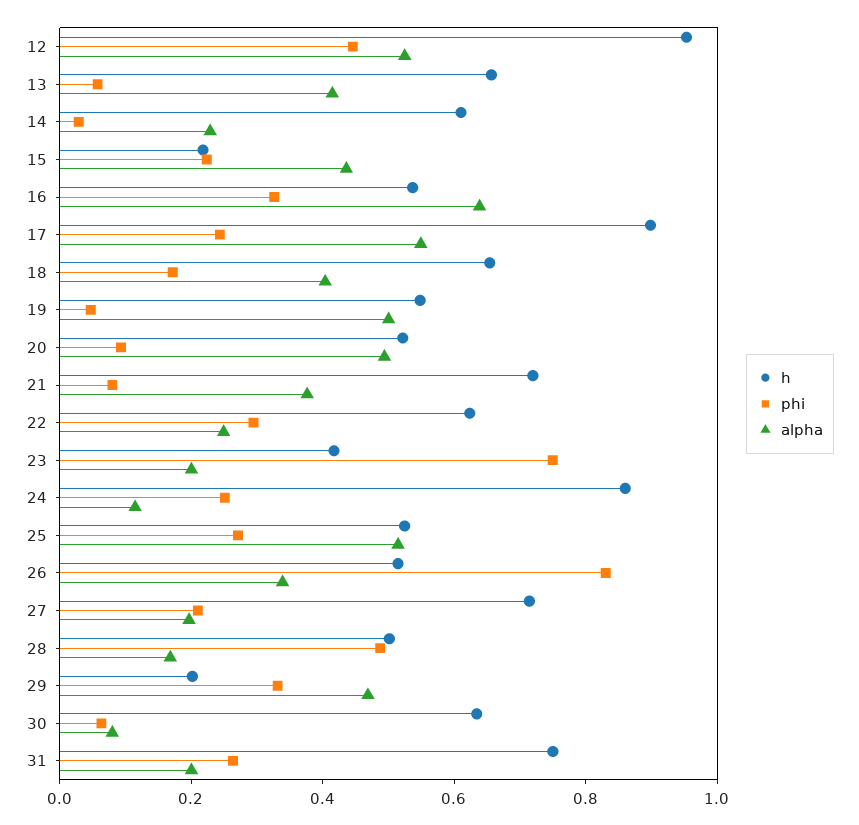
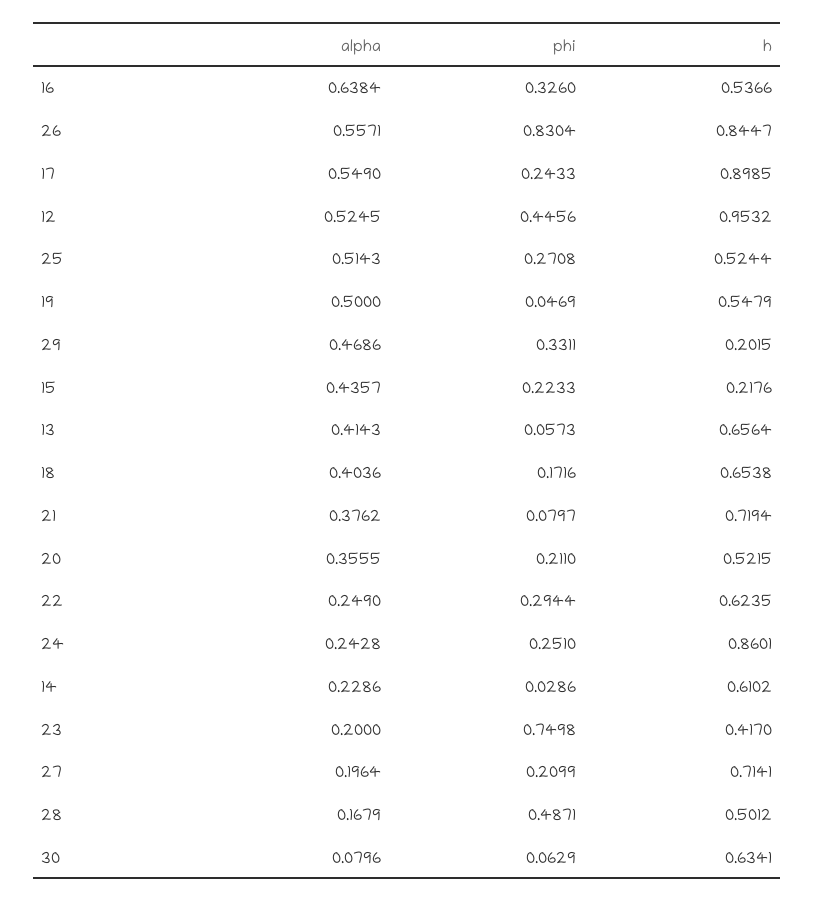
  {
    "h": {
      "12": 0.9532,
      "13": 0.6564,
      "14": 0.6102,
      "15": 0.2176,
      "16": 0.5366,
      "17": 0.8985,
      "18": 0.6538,
      "19": 0.5479,
      "20": 0.5215,
      "21": 0.7194,
      "22": 0.6235,
      "23": 0.417,
      "24": 0.8601,
      "25": 0.5244,
-     "26": 0.5,
+     "26": 0.8447,
      "27": 0.7141,
      "28": 0.5012,
      "29": 0.2015,
-     "30": 0.6341,
+     "30": 0.6341
-     "31": 0.75
    },
    "phi": {
      "12": 0.4456,
      "13": 0.0573,
      "14": 0.0286,
      "15": 0.2233,
      "16": 0.326,
      "17": 0.2433,
      "18": 0.1716,
      "19": 0.0469,
-     "20": 0.1,
+     "20": 0.211,
      "21": 0.0797,
      "22": 0.2944,
      "23": 0.7498,
      "24": 0.251,
      "25": 0.2708,
      "26": 0.8304,
      "27": 0.2099,
      "28": 0.4871,
      "29": 0.3311,
-     "30": 0.0629,
+     "30": 0.0629
-     "31": 0.25
    },
    "alpha": {
      "12": 0.5245,
      "13": 0.4143,
      "14": 0.2286,
      "15": 0.4357,
      "16": 0.6384,
      "17": 0.549,
      "18": 0.4036,
      "19": 0.5,
-     "20": 0.5,
+     "20": 0.3555,
      "21": 0.3762,
      "22": 0.249,
      "23": 0.2,
-     "24": 0.1,
+     "24": 0.2428,
      "25": 0.5143,
-     "26": 0.35,
+     "26": 0.5571,
      "27": 0.1964,
      "28": 0.1679,
      "29": 0.4686,
-     "30": 0.0796,
+     "30": 0.0796
-     "31": 0.2
    }
  }

